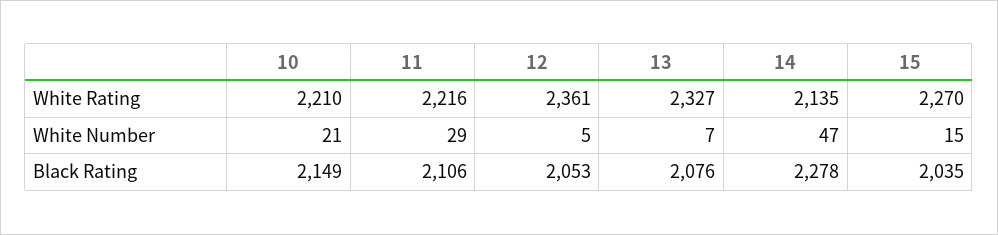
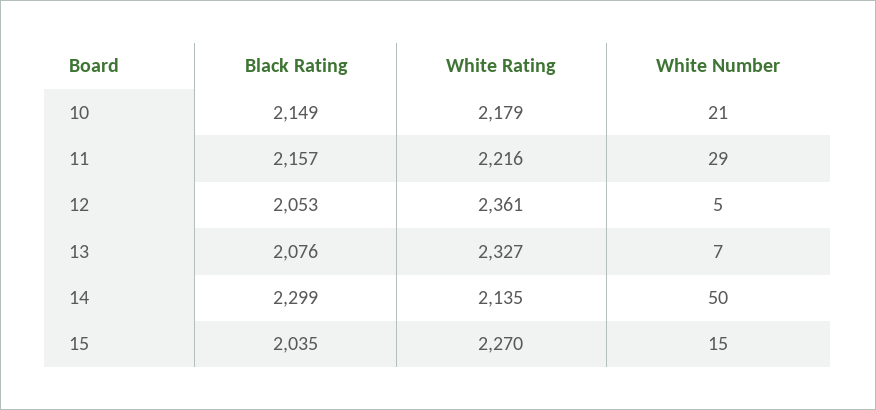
  {
    "10": {
-     "White Rating": 2210,
+     "White Rating": 2179,
      "White Number": 21,
      "Black Rating": 2149
    },
    "11": {
      "White Rating": 2216,
      "White Number": 29,
-     "Black Rating": 2106
+     "Black Rating": 2157
    },
    "12": {
      "White Rating": 2361,
      "White Number": 5,
      "Black Rating": 2053
    },
    "13": {
      "White Rating": 2327,
      "White Number": 7,
      "Black Rating": 2076
    },
    "14": {
      "White Rating": 2135,
-     "White Number": 47,
+     "White Number": 50,
-     "Black Rating": 2278
+     "Black Rating": 2299
    },
    "15": {
      "White Rating": 2270,
      "White Number": 15,
      "Black Rating": 2035
    }
  }

